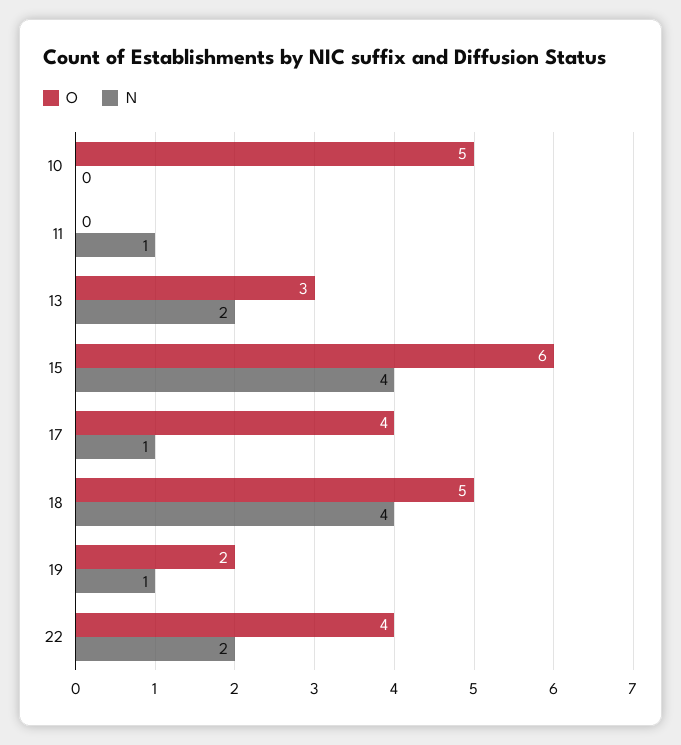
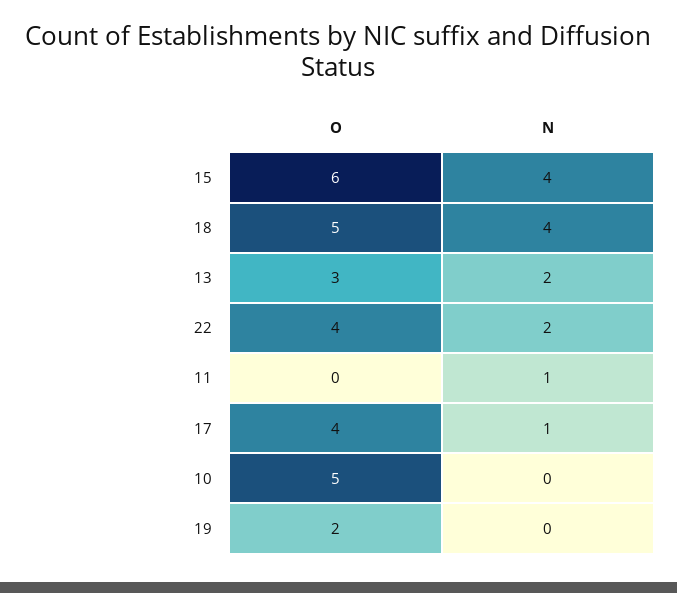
  {
    "O": {
      "10": 5,
      "11": 0,
      "13": 3,
      "15": 6,
      "17": 4,
      "18": 5,
      "19": 2,
      "22": 4
    },
    "N": {
      "10": 0,
      "11": 1,
      "13": 2,
      "15": 4,
      "17": 1,
      "18": 4,
-     "19": 1,
+     "19": 0,
      "22": 2
    }
  }

